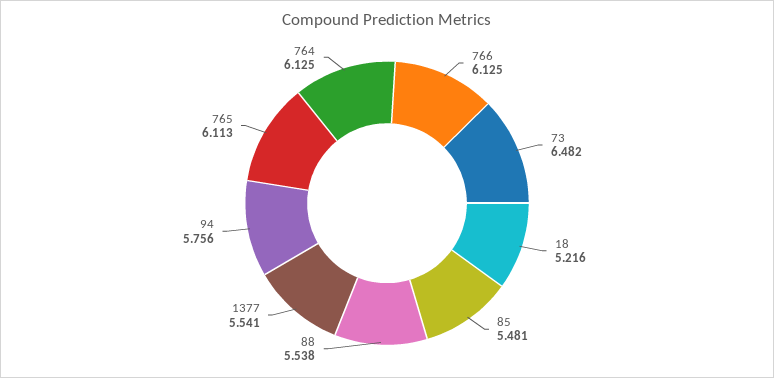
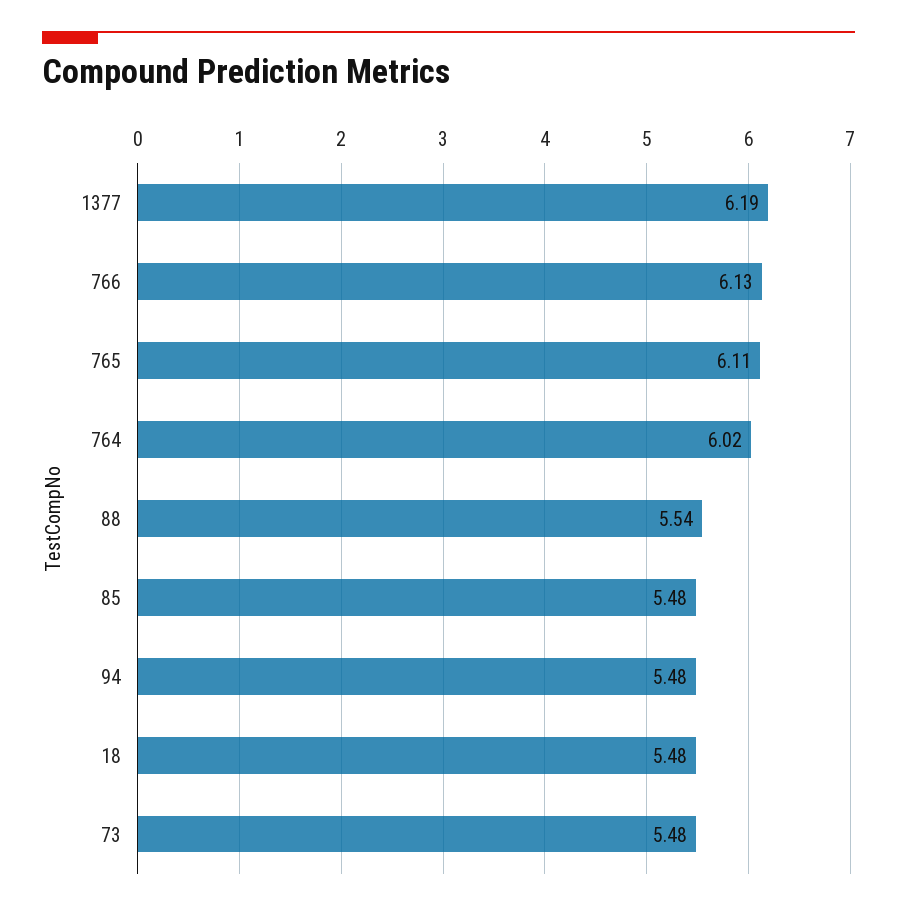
  {
    "766": 6.125,
-   "73": 6.482,
+   "73": 5.48,
-   "18": 5.216,
+   "18": 5.48,
    "85": 5.481,
    "88": 5.538,
-   "1377": 5.541,
+   "1377": 6.19,
-   "94": 5.756,
+   "94": 5.48,
    "765": 6.113,
-   "764": 6.125
+   "764": 6.02
  }

